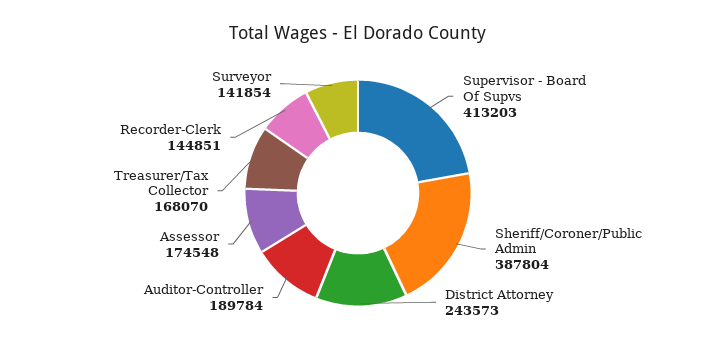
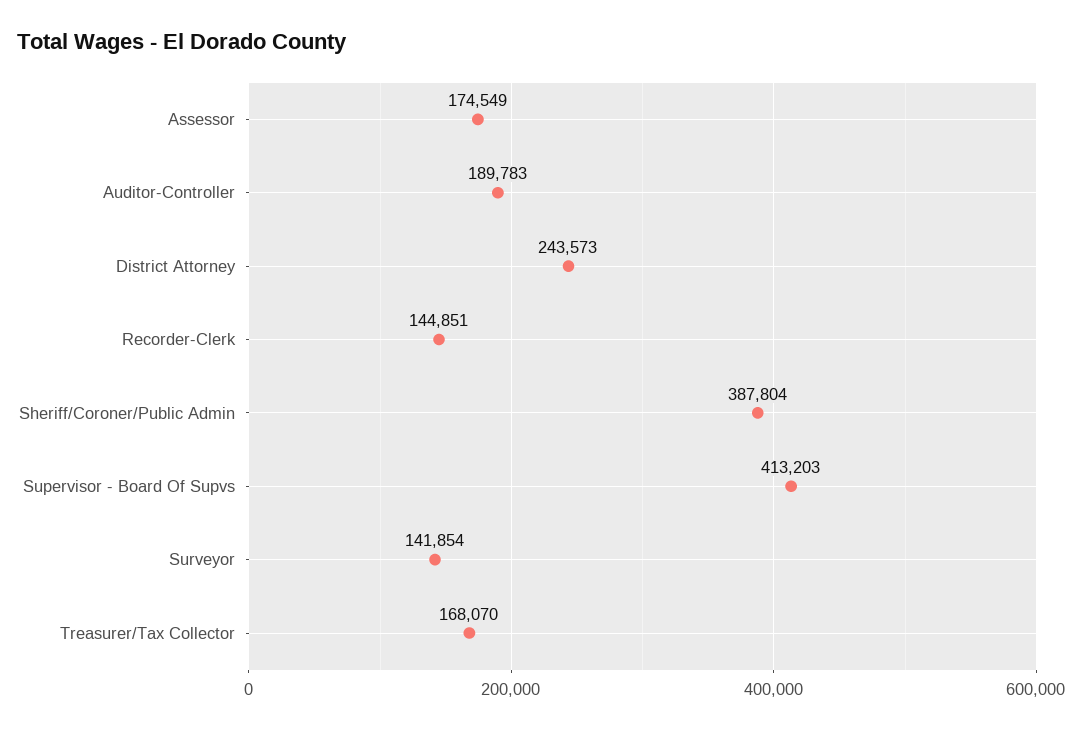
  {
    "Supervisor - Board Of Supvs": 413203,
    "Sheriff/Coroner/Public Admin": 387804,
    "District Attorney": 243573,
-   "Auditor-Controller": 189784,
+   "Auditor-Controller": 189783,
-   "Assessor": 174548,
+   "Assessor": 174549,
    "Treasurer/Tax Collector": 168070,
    "Recorder-Clerk": 144851,
    "Surveyor": 141854
  }

